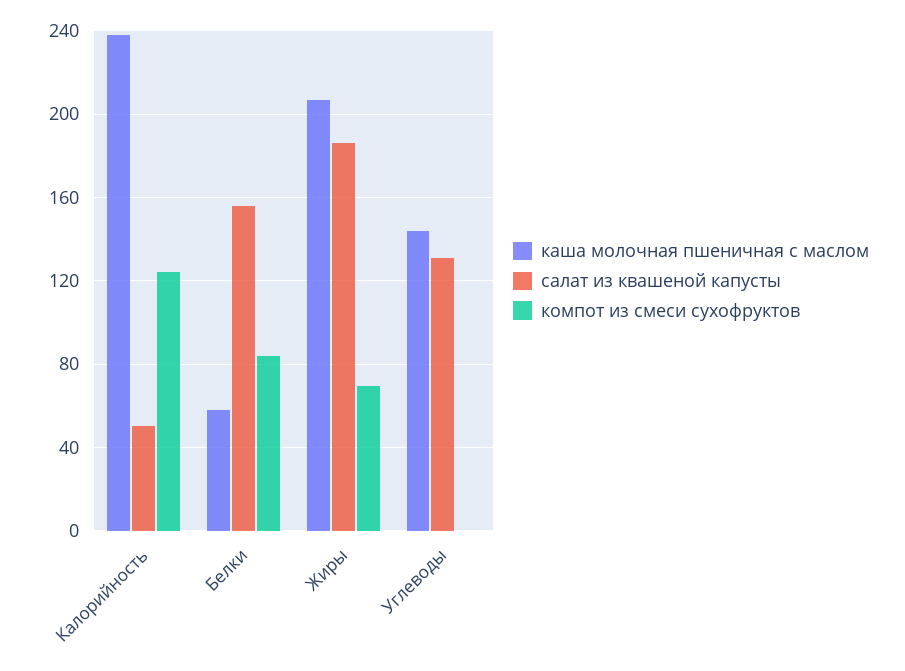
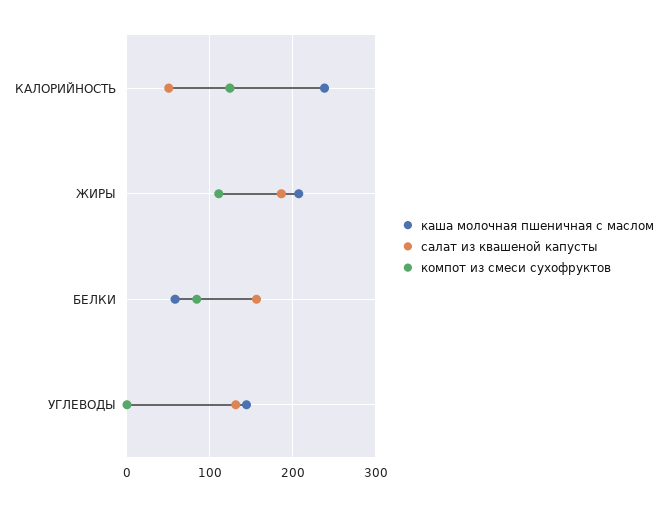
  {
    "каша молочная пшеничная с маслом": {
      "Калорийность": 240,
      "Белки": 60,
      "Жиры": 205,
      "Углеводы": 145
    },
    "салат из квашеной капусты": {
      "Калорийность": 50,
      "Белки": 155,
      "Жиры": 185,
      "Углеводы": 130
    },
    "компот из смеси сухофруктов": {
      "Калорийность": 125,
      "Белки": 85,
-     "Жиры": 70,
+     "Жиры": 110,
      "Углеводы": 0
    }
  }

